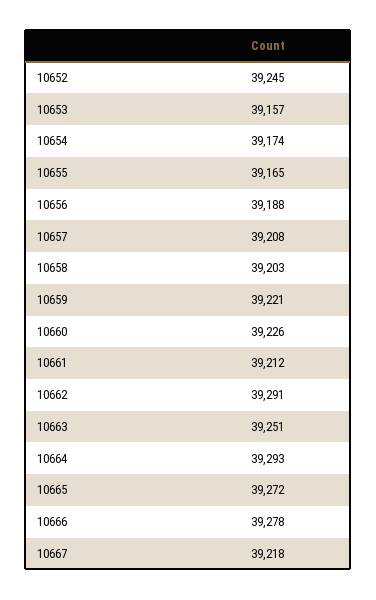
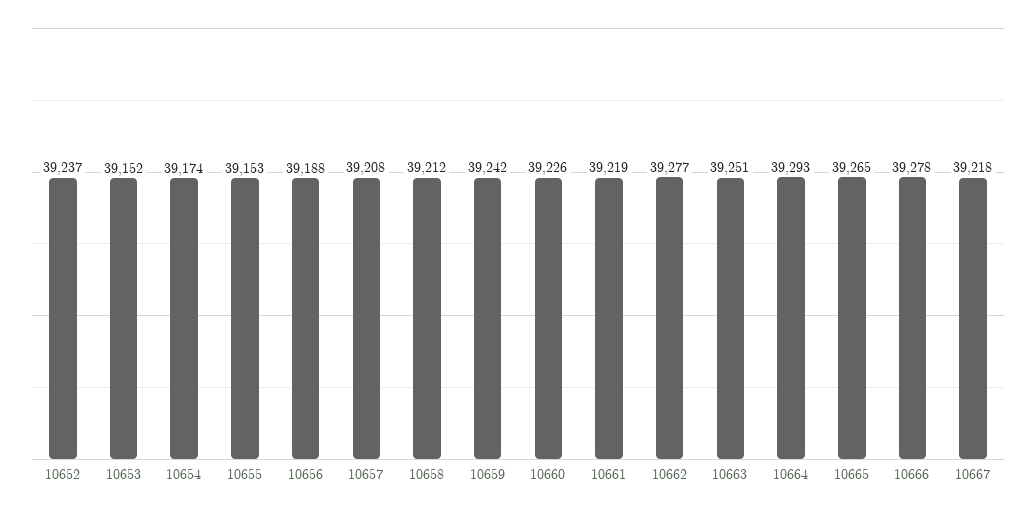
  {
-   "10652": 39245,
+   "10652": 39237,
-   "10653": 39157,
+   "10653": 39152,
    "10654": 39174,
-   "10655": 39165,
+   "10655": 39153,
    "10656": 39188,
    "10657": 39208,
-   "10658": 39203,
+   "10658": 39212,
-   "10659": 39221,
+   "10659": 39242,
    "10660": 39226,
-   "10661": 39212,
+   "10661": 39219,
-   "10662": 39291,
+   "10662": 39277,
    "10663": 39251,
    "10664": 39293,
-   "10665": 39272,
+   "10665": 39265,
    "10666": 39278,
    "10667": 39218
  }

